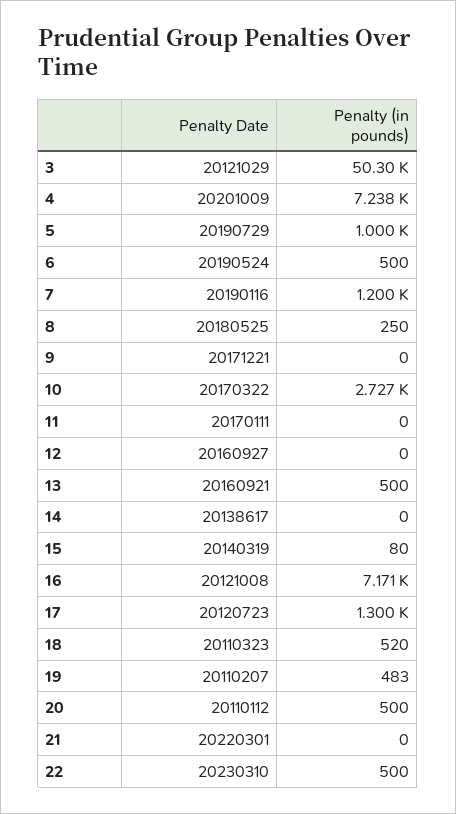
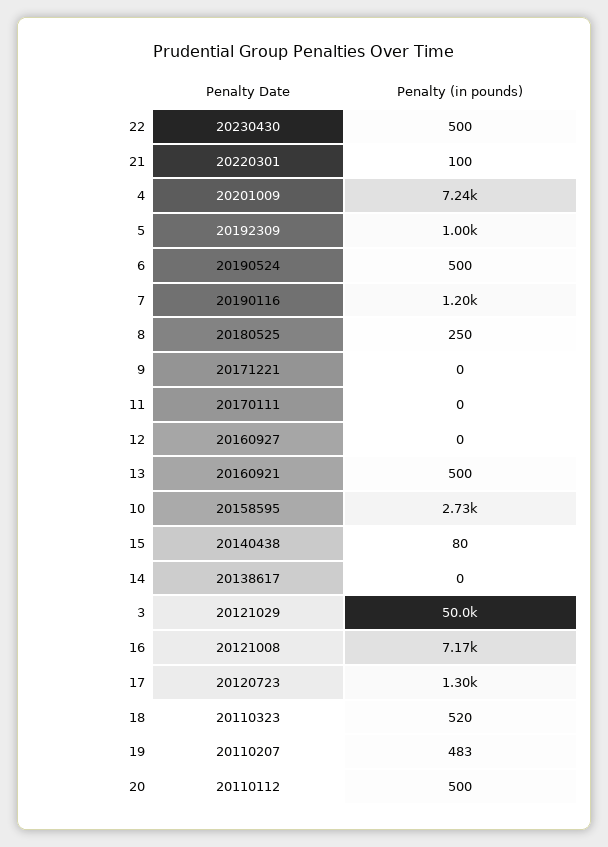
  {
    "Penalty Date": {
      "3": 20121029,
      "4": 20201009,
-     "5": 20190729,
+     "5": 20192309,
      "6": 20190524,
      "7": 20190116,
      "8": 20180525,
      "9": 20171221,
-     "10": 20170322,
+     "10": 20158595,
      "11": 20170111,
      "12": 20160927,
      "13": 20160921,
      "14": 20138617,
-     "15": 20140319,
+     "15": 20140438,
      "16": 20121008,
      "17": 20120723,
      "18": 20110323,
      "19": 20110207,
      "20": 20110112,
      "21": 20220301,
-     "22": 20230310
+     "22": 20230430
    },
    "Penalty (in pounds)": {
-     "3": 50300,
+     "3": 50000,
      "4": 7238,
      "5": 1000,
      "6": 500,
      "7": 1200,
      "8": 250,
      "9": 0,
      "10": 2727,
      "11": 0,
      "12": 0,
      "13": 500,
      "14": 0,
      "15": 80,
      "16": 7171,
      "17": 1300,
      "18": 520,
      "19": 483,
      "20": 500,
-     "21": 0,
+     "21": 100,
      "22": 500
    }
  }

